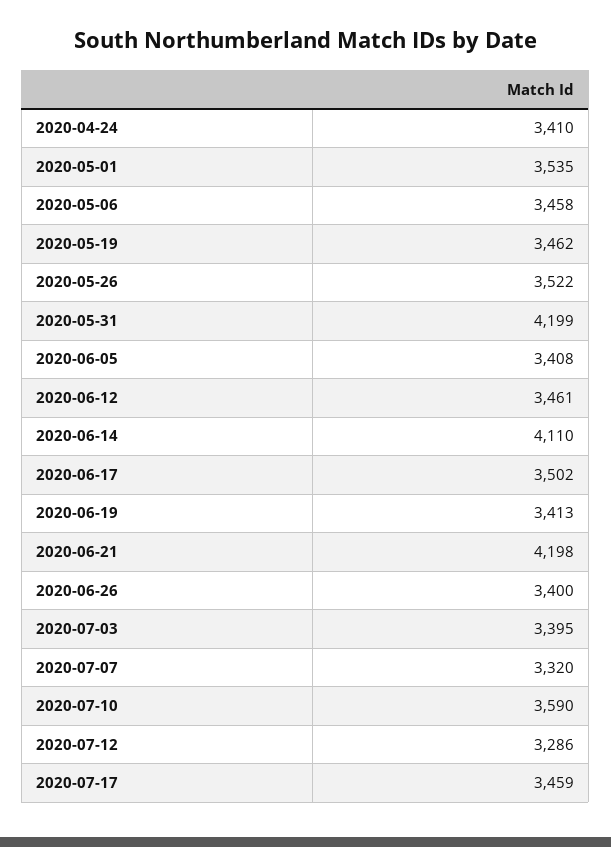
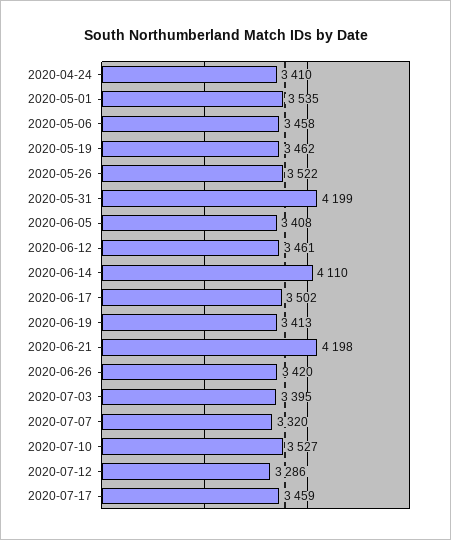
  {
    "2020-04-24": 3410,
    "2020-05-01": 3535,
    "2020-05-06": 3458,
    "2020-05-19": 3462,
    "2020-05-26": 3522,
    "2020-05-31": 4199,
    "2020-06-05": 3408,
    "2020-06-12": 3461,
    "2020-06-14": 4110,
    "2020-06-17": 3502,
    "2020-06-19": 3413,
    "2020-06-21": 4198,
-   "2020-06-26": 3400,
+   "2020-06-26": 3420,
    "2020-07-03": 3395,
    "2020-07-07": 3320,
-   "2020-07-10": 3590,
+   "2020-07-10": 3527,
    "2020-07-12": 3286,
    "2020-07-17": 3459
  }

